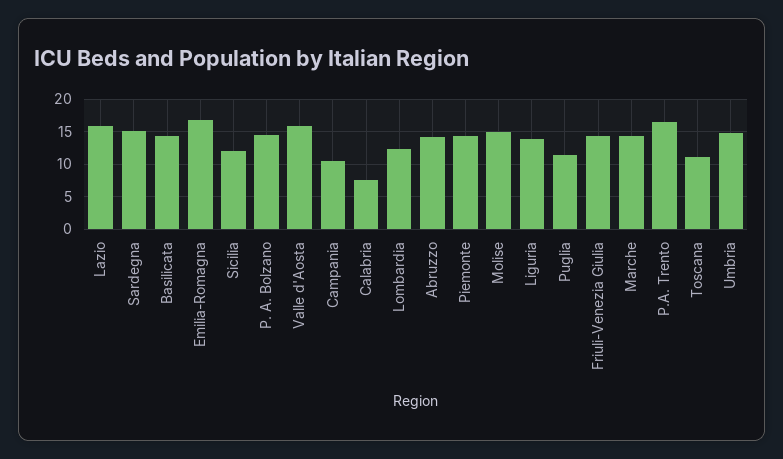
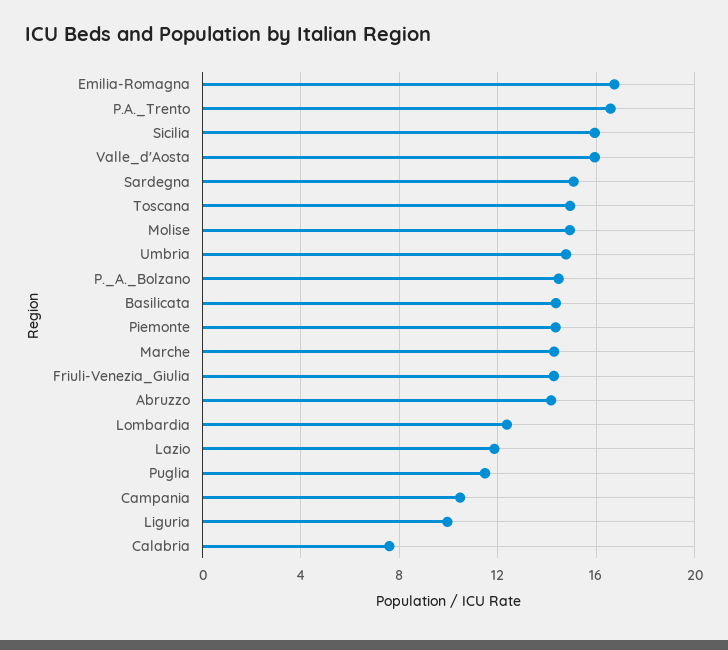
  {
-   "Lazio": 16,
+   "Lazio": 12,
    "Sardegna": 15,
    "Basilicata": 14.5,
    "Emilia-Romagna": 16.5,
-   "Sicilia": 12,
+   "Sicilia": 16,
    "P. A. Bolzano": 14.5,
    "Valle d'Aosta": 16,
    "Campania": 10.5,
    "Calabria": 7.5,
    "Lombardia": 12.5,
    "Abruzzo": 14,
    "Piemonte": 14.5,
    "Molise": 15,
-   "Liguria": 14,
+   "Liguria": 10,
    "Puglia": 11.5,
    "Friuli-Venezia Giulia": 14.5,
    "Marche": 14.5,
    "P.A. Trento": 16.5,
-   "Toscana": 11,
+   "Toscana": 15,
    "Umbria": 15
  }

